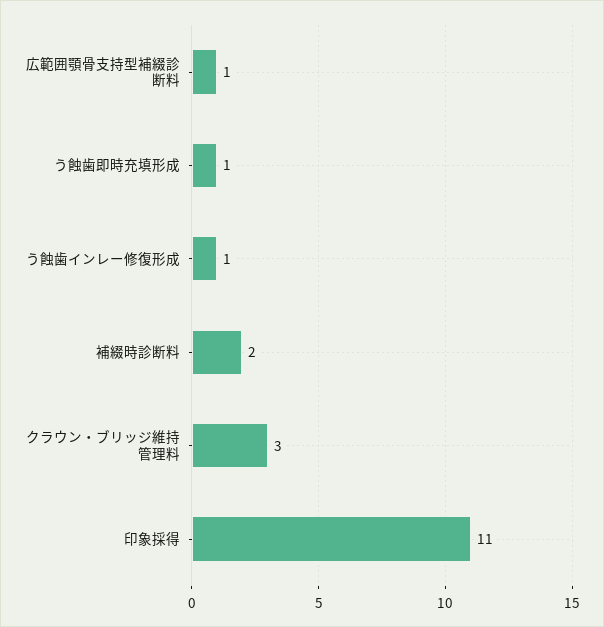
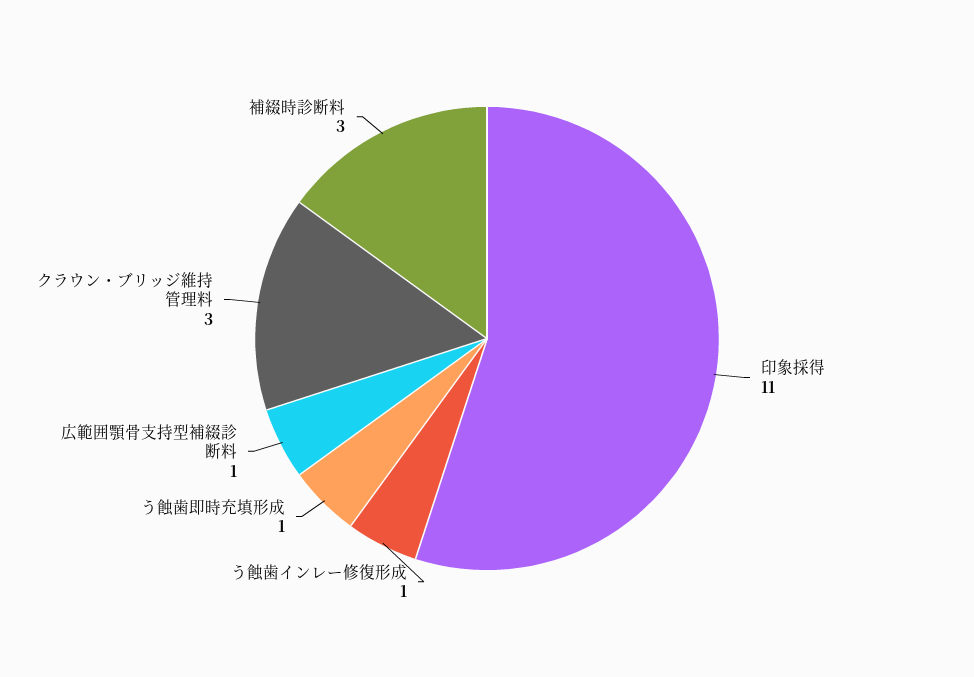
  {
    "広範囲顎骨支持型補綴診断料": 1,
    "う蝕歯即時充填形成": 1,
    "う蝕歯インレー修復形成": 1,
-   "補綴時診断料": 2,
+   "補綴時診断料": 3,
    "クラウン・ブリッジ維持管理料": 3,
    "印象採得": 11
  }

